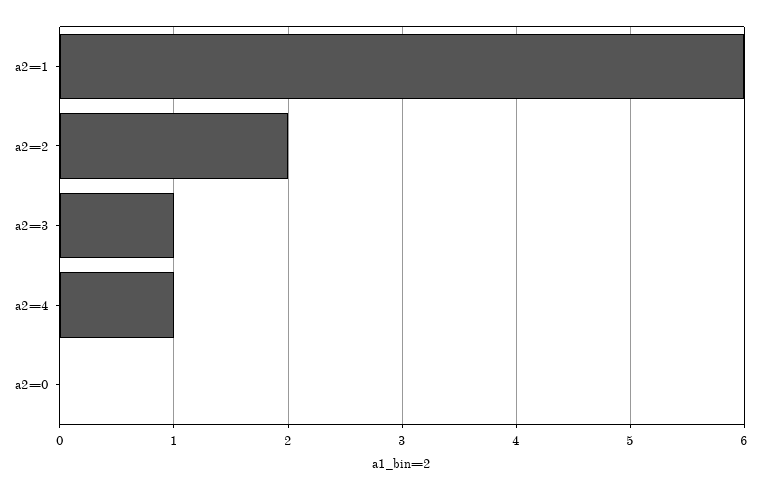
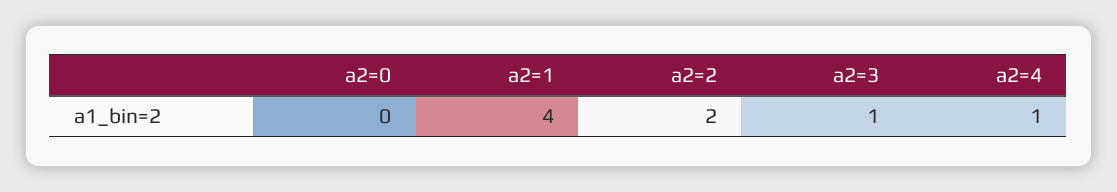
  {
-   "a2=1": 6,
+   "a2=1": 4,
    "a2=2": 2,
    "a2=3": 1,
    "a2=4": 1,
    "a2=0": 0
  }

